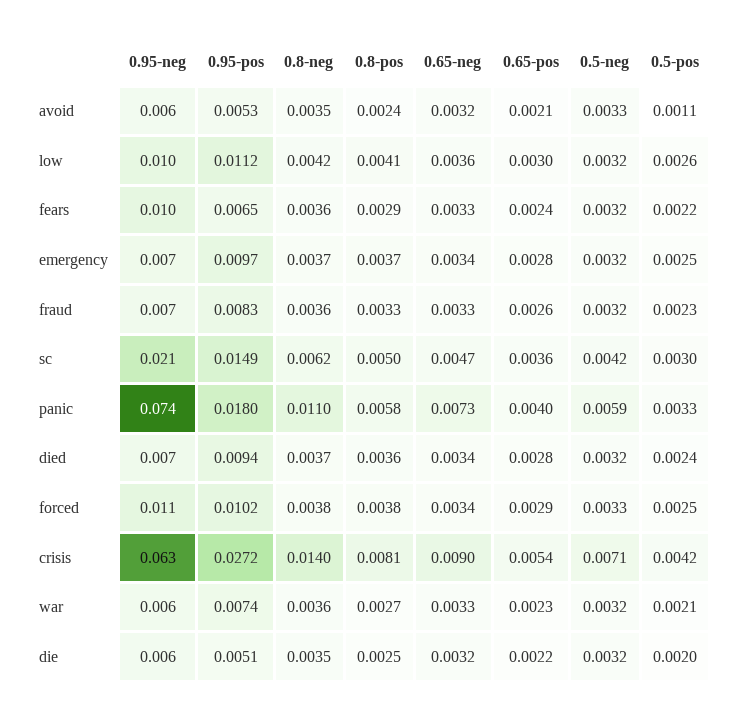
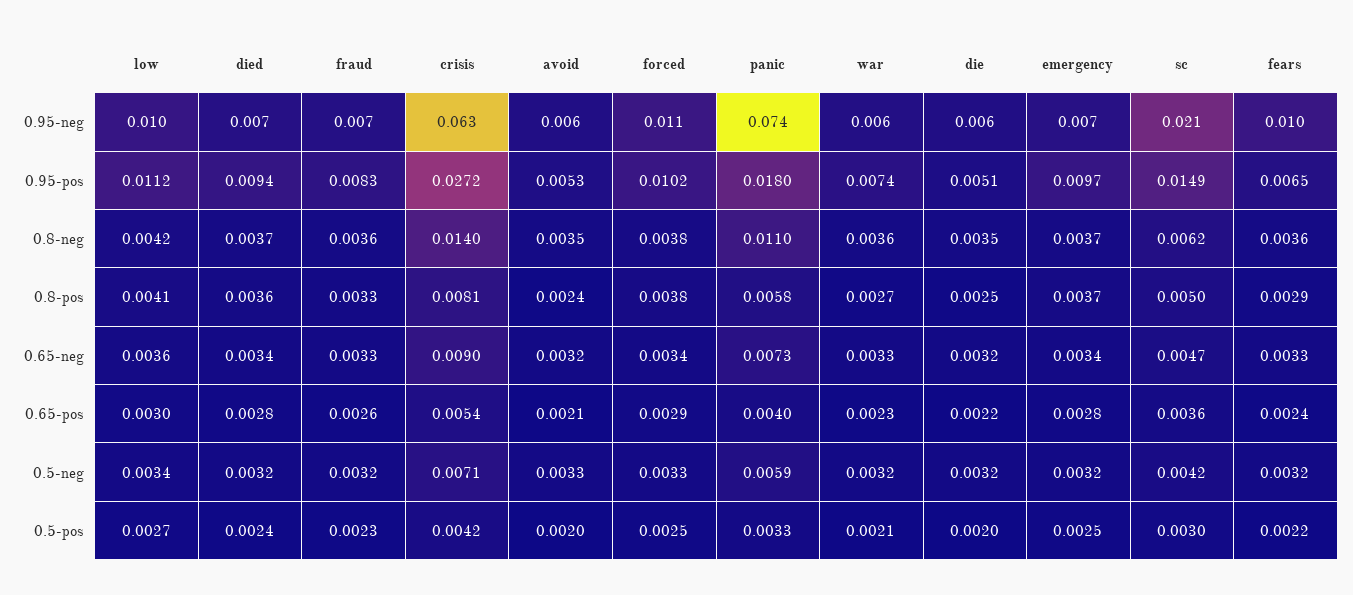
  {
    "0.95-neg": {
      "avoid": 0.006,
      "low": 0.01,
      "fears": 0.01,
      "emergency": 0.007,
      "fraud": 0.007,
      "sc": 0.021,
      "panic": 0.074,
      "died": 0.007,
      "forced": 0.011,
      "crisis": 0.063,
      "war": 0.006,
      "die": 0.006
    },
    "0.95-pos": {
      "avoid": 0.0053,
      "low": 0.0112,
      "fears": 0.0065,
      "emergency": 0.0097,
      "fraud": 0.0083,
      "sc": 0.0149,
      "panic": 0.018,
      "died": 0.0094,
      "forced": 0.0102,
      "crisis": 0.0272,
      "war": 0.0074,
      "die": 0.0051
    },
    "0.8-neg": {
      "avoid": 0.0035,
      "low": 0.0042,
      "fears": 0.0036,
      "emergency": 0.0037,
      "fraud": 0.0036,
      "sc": 0.0062,
      "panic": 0.011,
      "died": 0.0037,
      "forced": 0.0038,
      "crisis": 0.014,
      "war": 0.0036,
      "die": 0.0035
    },
    "0.8-pos": {
      "avoid": 0.0024,
      "low": 0.0041,
      "fears": 0.0029,
      "emergency": 0.0037,
      "fraud": 0.0033,
      "sc": 0.005,
      "panic": 0.0058,
      "died": 0.0036,
      "forced": 0.0038,
      "crisis": 0.0081,
      "war": 0.0027,
      "die": 0.0025
    },
    "0.65-neg": {
      "avoid": 0.0032,
      "low": 0.0036,
      "fears": 0.0033,
      "emergency": 0.0034,
      "fraud": 0.0033,
      "sc": 0.0047,
      "panic": 0.0073,
      "died": 0.0034,
      "forced": 0.0034,
      "crisis": 0.009,
      "war": 0.0033,
      "die": 0.0032
    },
    "0.65-pos": {
      "avoid": 0.0021,
      "low": 0.003,
      "fears": 0.0024,
      "emergency": 0.0028,
      "fraud": 0.0026,
      "sc": 0.0036,
      "panic": 0.004,
      "died": 0.0028,
      "forced": 0.0029,
      "crisis": 0.0054,
      "war": 0.0023,
      "die": 0.0022
    },
    "0.5-neg": {
      "avoid": 0.0033,
-     "low": 0.0032,
+     "low": 0.0034,
      "fears": 0.0032,
      "emergency": 0.0032,
      "fraud": 0.0032,
      "sc": 0.0042,
      "panic": 0.0059,
      "died": 0.0032,
      "forced": 0.0033,
      "crisis": 0.0071,
      "war": 0.0032,
      "die": 0.0032
    },
    "0.5-pos": {
-     "avoid": 0.0011,
+     "avoid": 0.002,
-     "low": 0.0026,
+     "low": 0.0027,
      "fears": 0.0022,
      "emergency": 0.0025,
      "fraud": 0.0023,
      "sc": 0.003,
      "panic": 0.0033,
      "died": 0.0024,
      "forced": 0.0025,
      "crisis": 0.0042,
      "war": 0.0021,
      "die": 0.002
    }
  }

